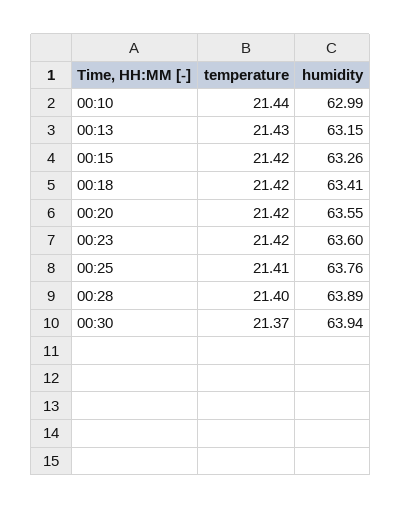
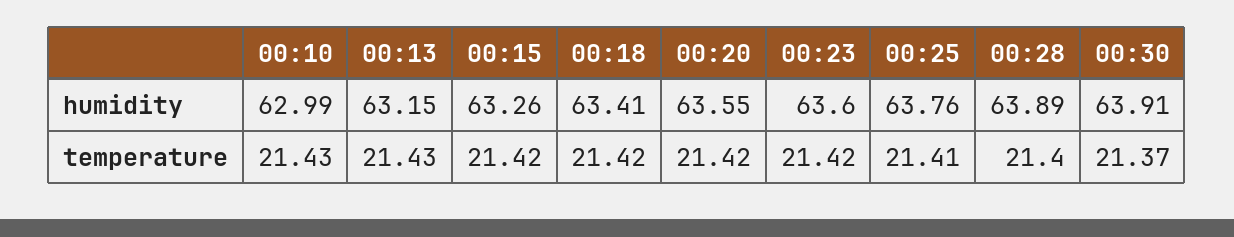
  {
    "temperature": {
-     "00:10": 21.44,
+     "00:10": 21.43,
      "00:13": 21.43,
      "00:15": 21.42,
      "00:18": 21.42,
      "00:20": 21.42,
      "00:23": 21.42,
      "00:25": 21.41,
      "00:28": 21.4,
      "00:30": 21.37
    },
    "humidity": {
      "00:10": 62.99,
      "00:13": 63.15,
      "00:15": 63.26,
      "00:18": 63.41,
      "00:20": 63.55,
      "00:23": 63.6,
      "00:25": 63.76,
      "00:28": 63.89,
-     "00:30": 63.94
+     "00:30": 63.91
    }
  }

